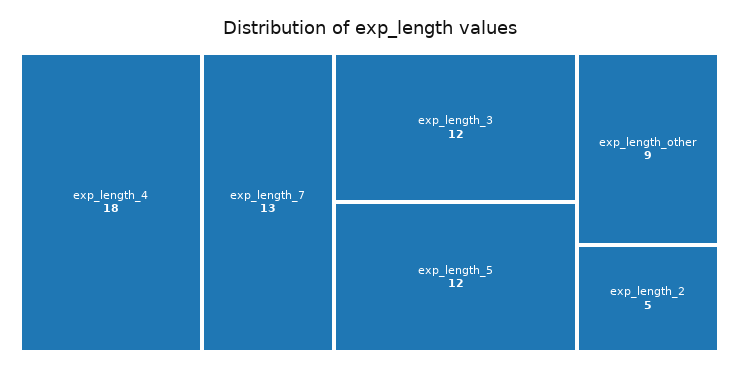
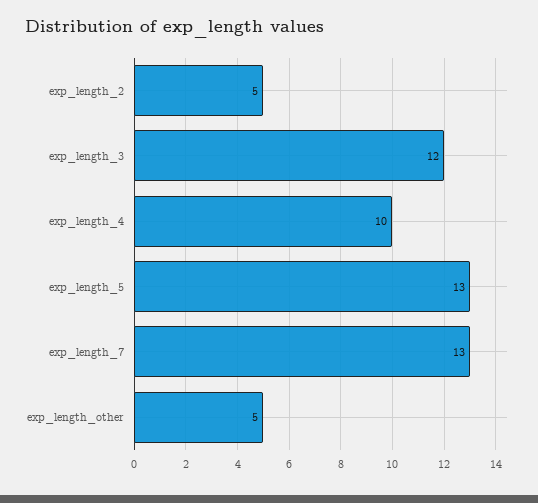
  {
-   "exp_length_4": 18,
+   "exp_length_4": 10,
    "exp_length_7": 13,
    "exp_length_3": 12,
-   "exp_length_5": 12,
+   "exp_length_5": 13,
-   "exp_length_other": 9,
+   "exp_length_other": 5,
    "exp_length_2": 5
  }

